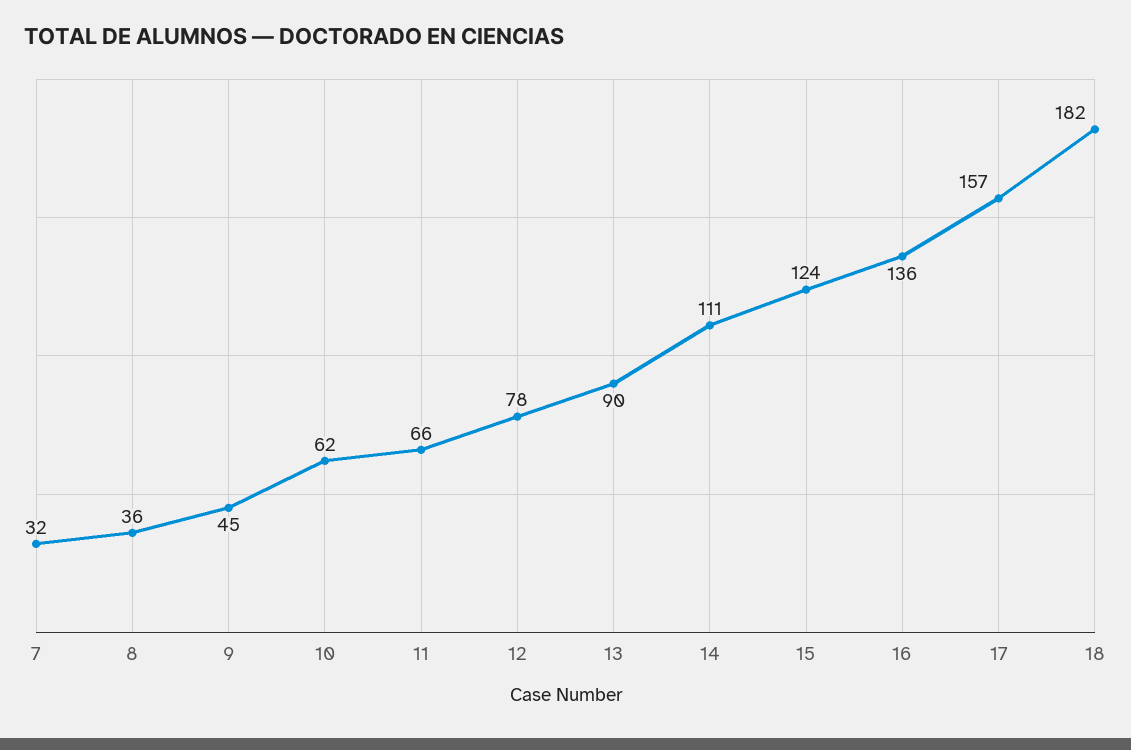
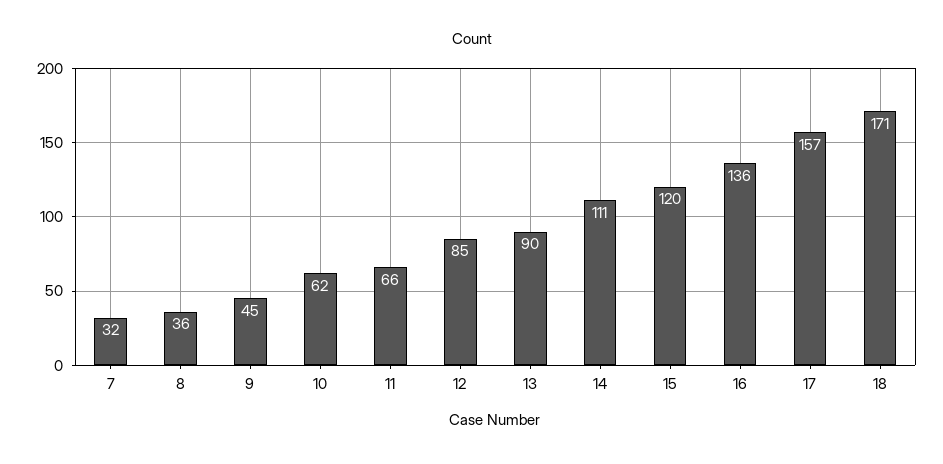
  {
    "7": 32,
    "8": 36,
    "9": 45,
    "10": 62,
    "11": 66,
-   "12": 78,
+   "12": 85,
    "13": 90,
    "14": 111,
-   "15": 124,
+   "15": 120,
    "16": 136,
    "17": 157,
-   "18": 182
+   "18": 171
  }

